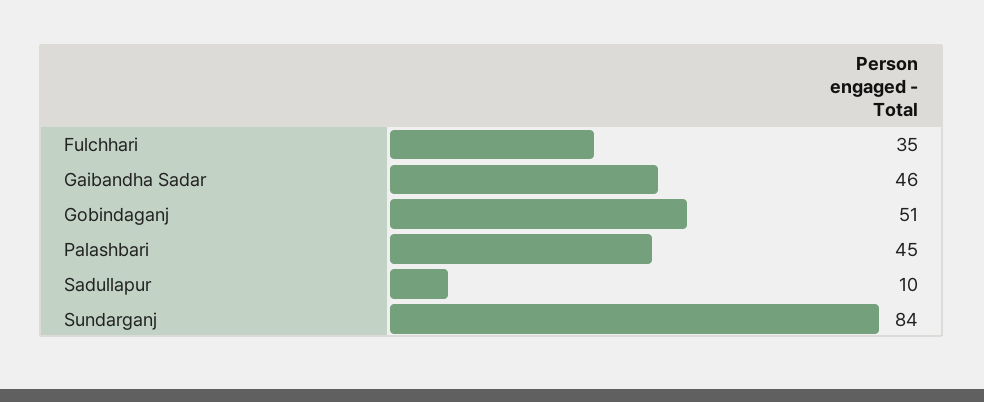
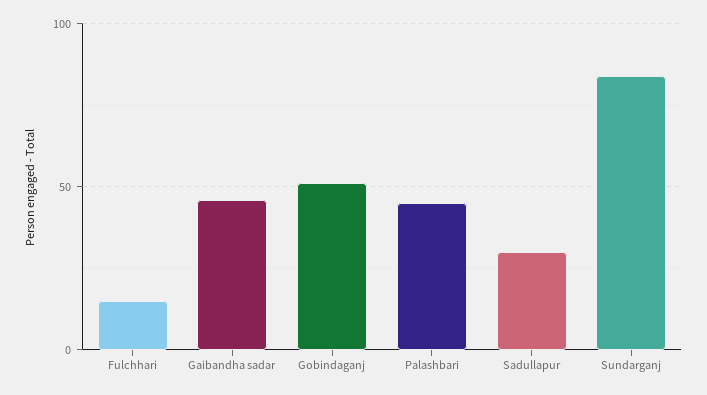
  {
-   "Fulchhari": 35,
+   "Fulchhari": 15,
    "Gaibandha Sadar": 46,
    "Gobindaganj": 51,
    "Palashbari": 45,
-   "Sadullapur": 10,
+   "Sadullapur": 30,
    "Sundarganj": 84
  }

